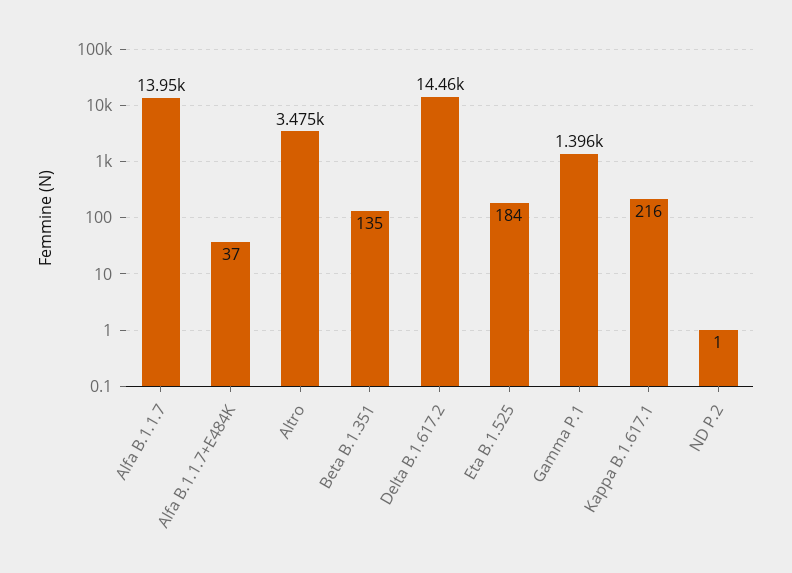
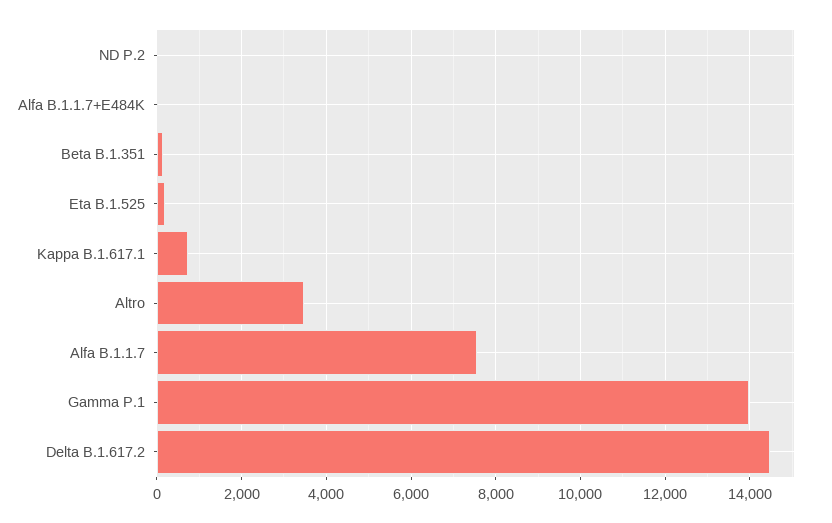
  {
-   "Alfa B.1.1.7": 13950,
+   "Alfa B.1.1.7": 7600,
    "Alfa B.1.1.7+E484K": 37,
    "Altro": 3475,
    "Beta B.1.351": 135,
    "Delta B.1.617.2": 14460,
    "Eta B.1.525": 184,
-   "Gamma P.1": 1396,
+   "Gamma P.1": 14000,
-   "Kappa B.1.617.1": 216,
+   "Kappa B.1.617.1": 800,
    "ND P.2": 1
  }

